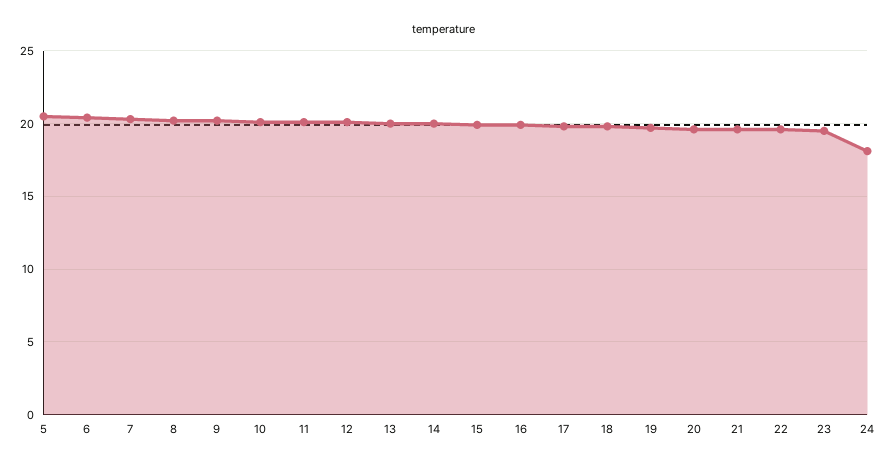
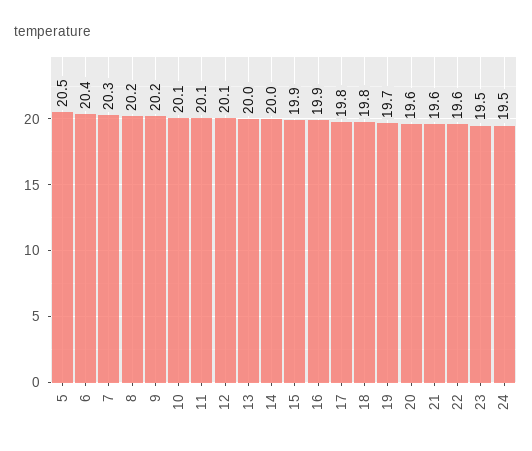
  {
    "5": 20.5,
    "6": 20.4,
    "7": 20.3,
    "8": 20.2,
    "9": 20.2,
    "10": 20.1,
    "11": 20.1,
    "12": 20.1,
    "13": 20,
    "14": 20,
    "15": 19.9,
    "16": 19.9,
    "17": 19.8,
    "18": 19.8,
    "19": 19.7,
    "20": 19.6,
    "21": 19.6,
    "22": 19.6,
    "23": 19.5,
-   "24": 18
+   "24": 19.5
  }

